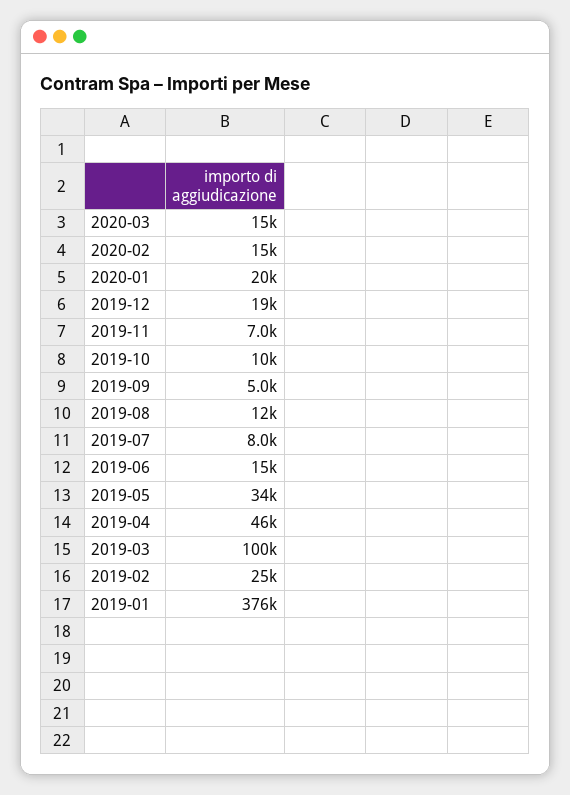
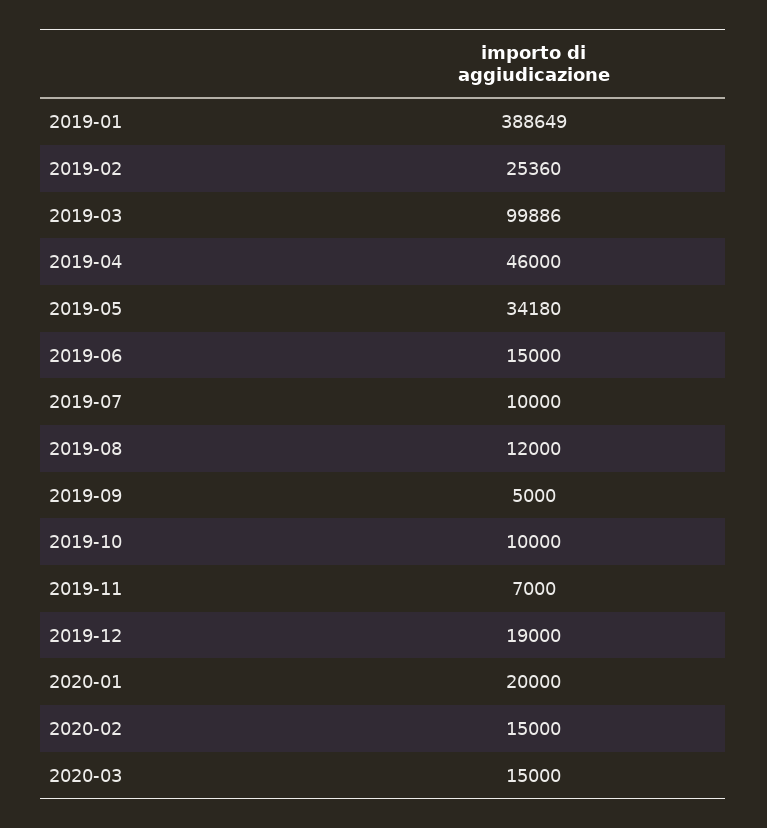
  {
    "2020-03": 15000,
    "2020-02": 15000,
    "2020-01": 20000,
    "2019-12": 19000,
    "2019-11": 7000,
    "2019-10": 10000,
    "2019-09": 5000,
    "2019-08": 12000,
-   "2019-07": 8000,
+   "2019-07": 10000,
    "2019-06": 15000,
    "2019-05": 34180,
    "2019-04": 46000,
    "2019-03": 99886,
    "2019-02": 25360,
-   "2019-01": 376000
+   "2019-01": 388649
  }

